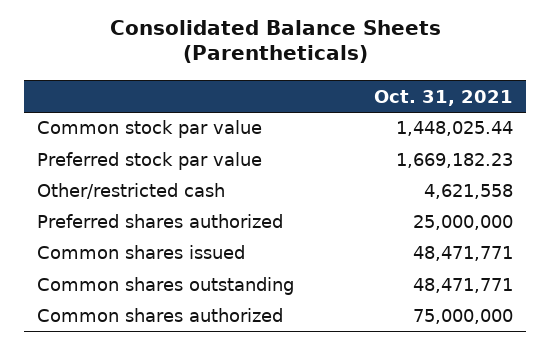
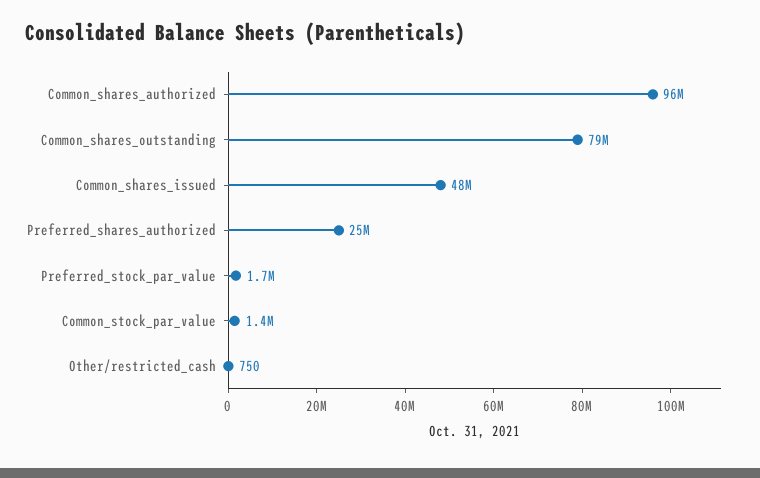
  {
    "Common stock par value": 1448025.44,
    "Preferred stock par value": 1669182.23,
-   "Other/restricted cash": 4621558,
+   "Other/restricted cash": 750,
    "Preferred shares authorized": 25000000,
    "Common shares issued": 48471771,
-   "Common shares outstanding": 48471771,
+   "Common shares outstanding": 79000000,
-   "Common shares authorized": 75000000
+   "Common shares authorized": 96000000
  }

